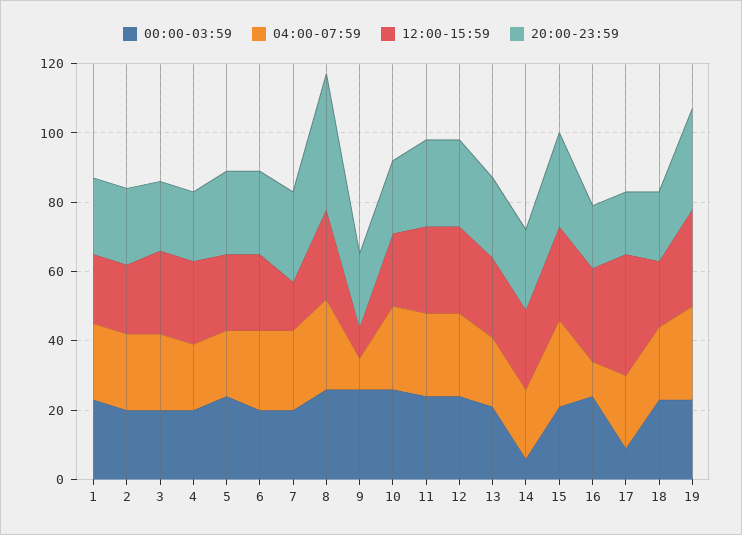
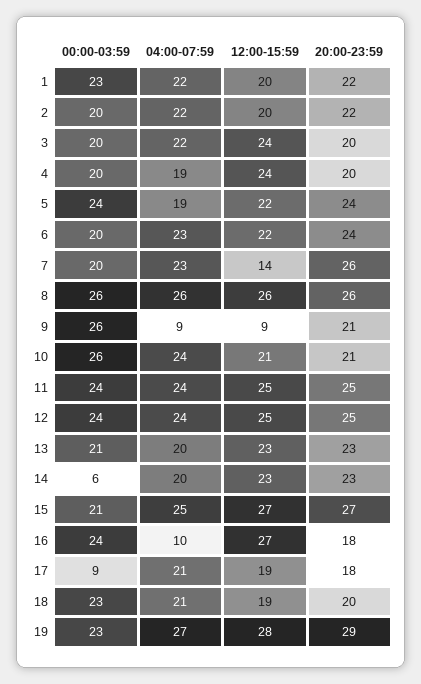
  {
    "00:00-03:59": {
      "1": 23,
      "2": 20,
      "3": 20,
      "4": 20,
      "5": 24,
      "6": 20,
      "7": 20,
      "8": 26,
      "9": 26,
      "10": 26,
      "11": 24,
      "12": 24,
      "13": 21,
      "14": 6,
      "15": 21,
      "16": 24,
      "17": 9,
      "18": 23,
      "19": 23
    },
    "04:00-07:59": {
      "1": 22,
      "2": 22,
      "3": 22,
      "4": 19,
      "5": 19,
      "6": 23,
      "7": 23,
      "8": 26,
      "9": 9,
      "10": 24,
      "11": 24,
      "12": 24,
      "13": 20,
      "14": 20,
      "15": 25,
      "16": 10,
      "17": 21,
      "18": 21,
      "19": 27
    },
    "12:00-15:59": {
      "1": 20,
      "2": 20,
      "3": 24,
      "4": 24,
      "5": 22,
      "6": 22,
      "7": 14,
      "8": 26,
      "9": 9,
      "10": 21,
      "11": 25,
      "12": 25,
      "13": 23,
      "14": 23,
      "15": 27,
      "16": 27,
-     "17": 35,
+     "17": 19,
      "18": 19,
      "19": 28
    },
    "20:00-23:59": {
      "1": 22,
      "2": 22,
      "3": 20,
      "4": 20,
      "5": 24,
      "6": 24,
      "7": 26,
-     "8": 40,
+     "8": 26,
      "9": 21,
      "10": 21,
      "11": 25,
      "12": 25,
      "13": 23,
      "14": 23,
      "15": 27,
      "16": 18,
      "17": 18,
      "18": 20,
      "19": 29
    }
  }

